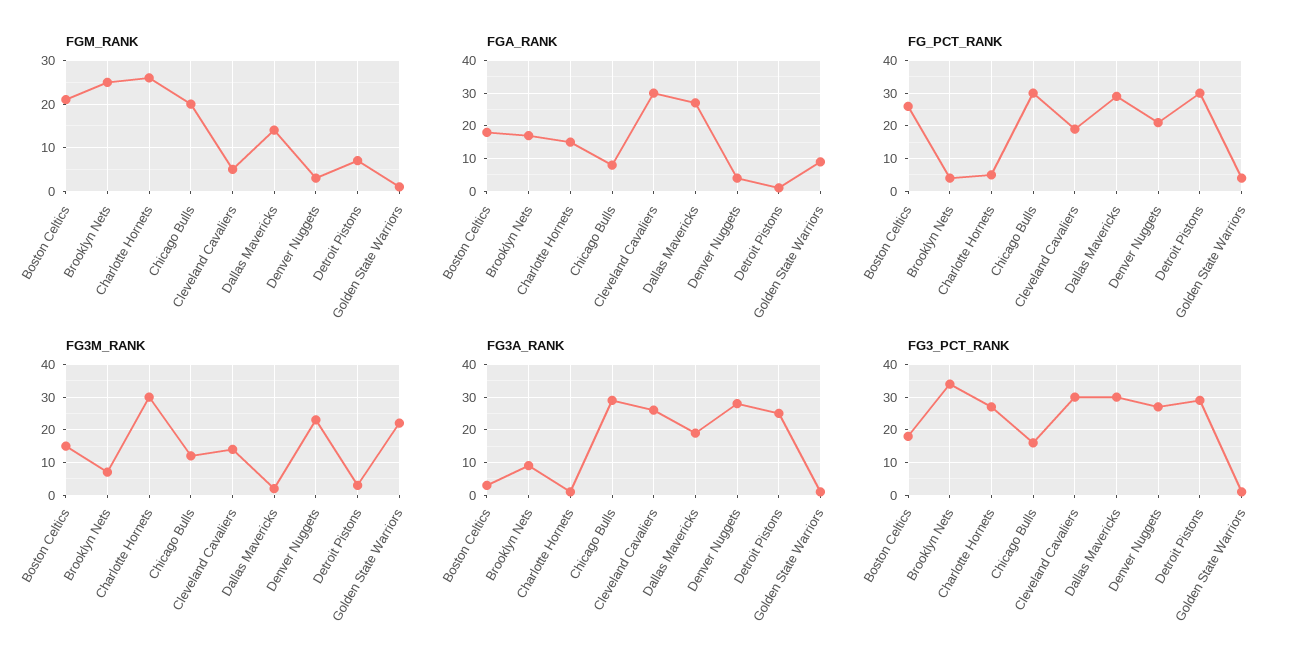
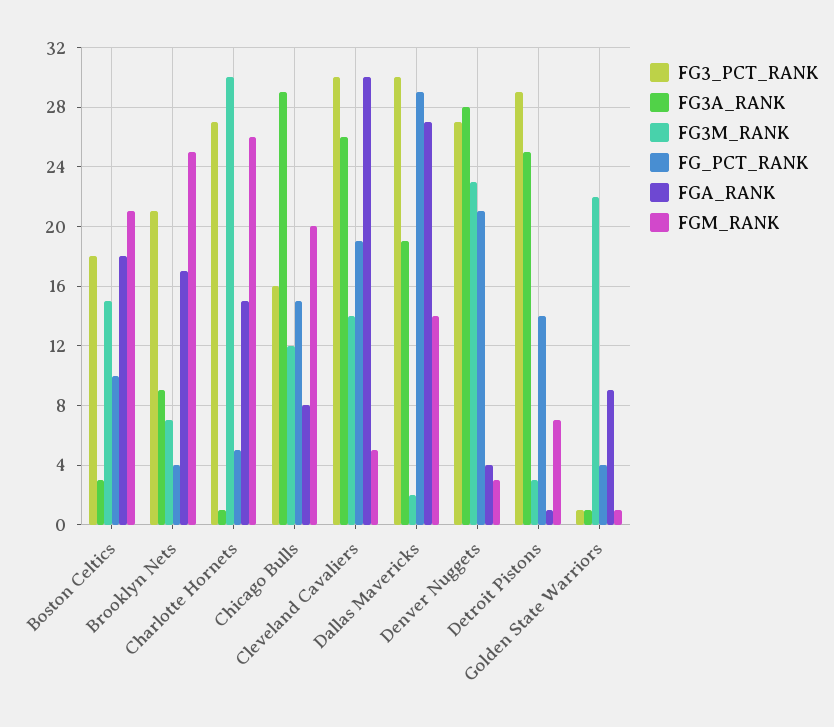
  {
    "FGM_RANK": {
      "Boston Celtics": 21,
      "Brooklyn Nets": 25,
      "Charlotte Hornets": 26,
      "Chicago Bulls": 20,
      "Cleveland Cavaliers": 5,
      "Dallas Mavericks": 14,
      "Denver Nuggets": 3,
      "Detroit Pistons": 7,
      "Golden State Warriors": 1
    },
    "FGA_RANK": {
      "Boston Celtics": 18,
      "Brooklyn Nets": 17,
      "Charlotte Hornets": 15,
      "Chicago Bulls": 8,
      "Cleveland Cavaliers": 30,
      "Dallas Mavericks": 27,
      "Denver Nuggets": 4,
      "Detroit Pistons": 1,
      "Golden State Warriors": 9
    },
    "FG_PCT_RANK": {
-     "Boston Celtics": 25,
+     "Boston Celtics": 10,
      "Brooklyn Nets": 4,
      "Charlotte Hornets": 5,
-     "Chicago Bulls": 30,
+     "Chicago Bulls": 15,
      "Cleveland Cavaliers": 19,
      "Dallas Mavericks": 29,
      "Denver Nuggets": 21,
-     "Detroit Pistons": 30,
+     "Detroit Pistons": 14,
      "Golden State Warriors": 4
    },
    "FG3M_RANK": {
      "Boston Celtics": 15,
      "Brooklyn Nets": 7,
      "Charlotte Hornets": 30,
      "Chicago Bulls": 12,
      "Cleveland Cavaliers": 14,
      "Dallas Mavericks": 2,
      "Denver Nuggets": 23,
      "Detroit Pistons": 3,
      "Golden State Warriors": 22
    },
    "FG3A_RANK": {
      "Boston Celtics": 3,
      "Brooklyn Nets": 9,
      "Charlotte Hornets": 1,
      "Chicago Bulls": 29,
      "Cleveland Cavaliers": 26,
      "Dallas Mavericks": 19,
      "Denver Nuggets": 28,
      "Detroit Pistons": 25,
      "Golden State Warriors": 1
    },
    "FG3_PCT_RANK": {
      "Boston Celtics": 18,
-     "Brooklyn Nets": 35,
+     "Brooklyn Nets": 21,
      "Charlotte Hornets": 27,
      "Chicago Bulls": 16,
      "Cleveland Cavaliers": 30,
      "Dallas Mavericks": 30,
      "Denver Nuggets": 27,
      "Detroit Pistons": 29,
      "Golden State Warriors": 1
    }
  }

